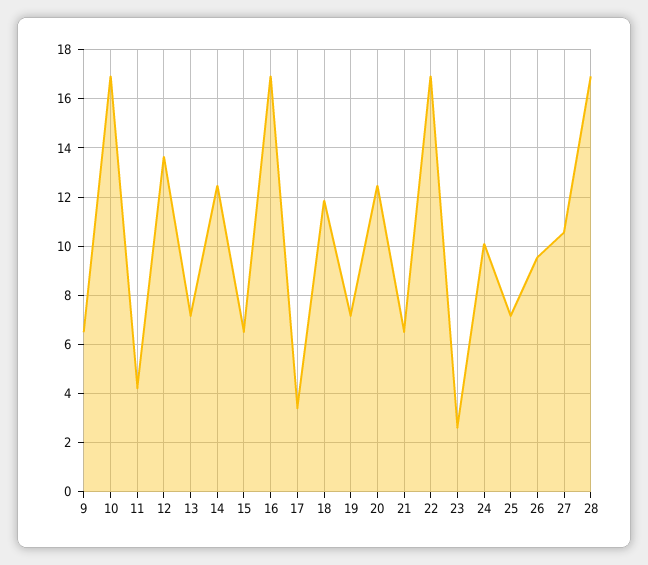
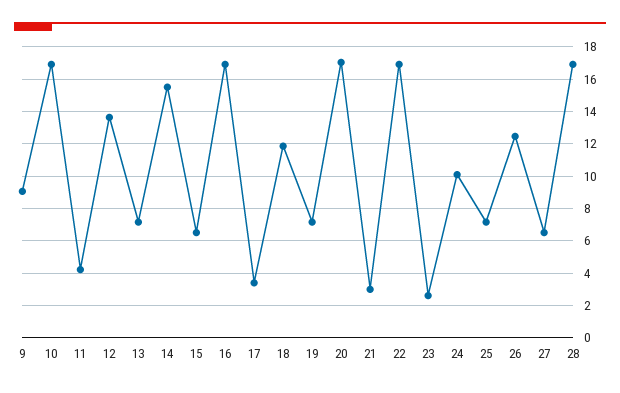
  {
-   "9": 6.5,
+   "9": 9,
    "10": 17,
    "11": 4.25,
    "12": 13.75,
    "13": 7.25,
-   "14": 12.5,
+   "14": 15.5,
    "15": 6.5,
    "16": 17,
    "17": 3.5,
    "18": 11.75,
    "19": 7.25,
-   "20": 12.5,
+   "20": 17,
-   "21": 6.5,
+   "21": 3,
    "22": 17,
    "23": 2.5,
    "24": 10,
    "25": 7.25,
-   "26": 9.5,
+   "26": 12.5,
-   "27": 10.5,
+   "27": 6.5,
    "28": 17
  }

